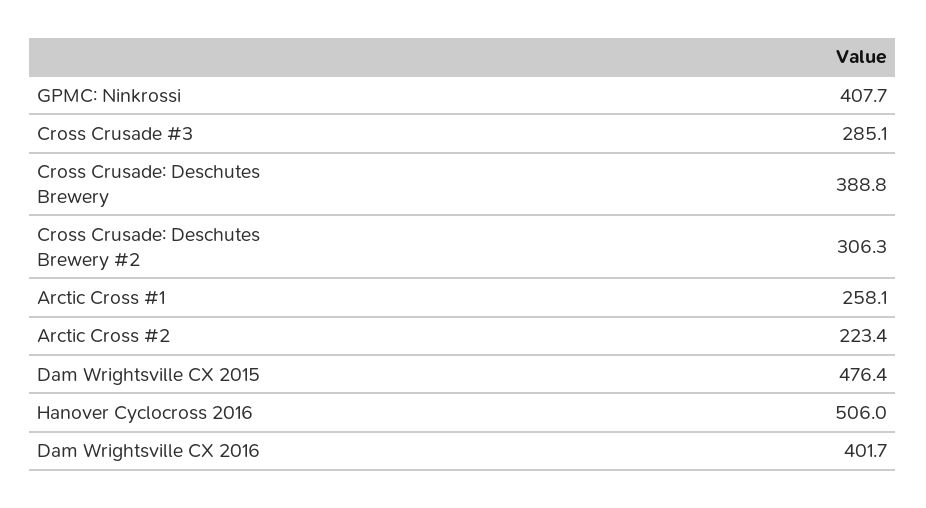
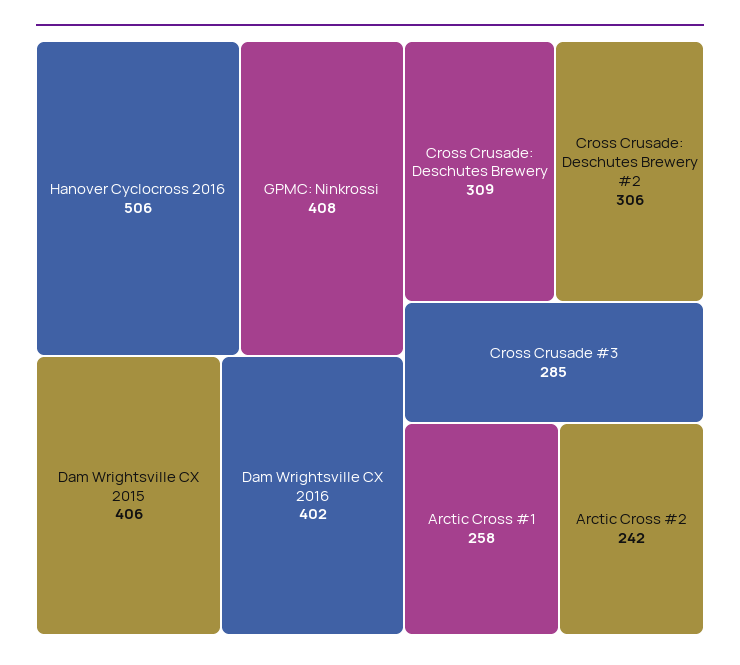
  {
    "GPMC: Ninkrossi": 407.7,
    "Cross Crusade #3": 285.1,
-   "Cross Crusade: Deschutes Brewery": 388.8,
+   "Cross Crusade: Deschutes Brewery": 309,
    "Cross Crusade: Deschutes Brewery #2": 306.3,
    "Arctic Cross #1": 258.1,
-   "Arctic Cross #2": 223.4,
+   "Arctic Cross #2": 242,
-   "Dam Wrightsville CX 2015": 476.4,
+   "Dam Wrightsville CX 2015": 406,
    "Hanover Cyclocross 2016": 506,
    "Dam Wrightsville CX 2016": 401.7
  }

